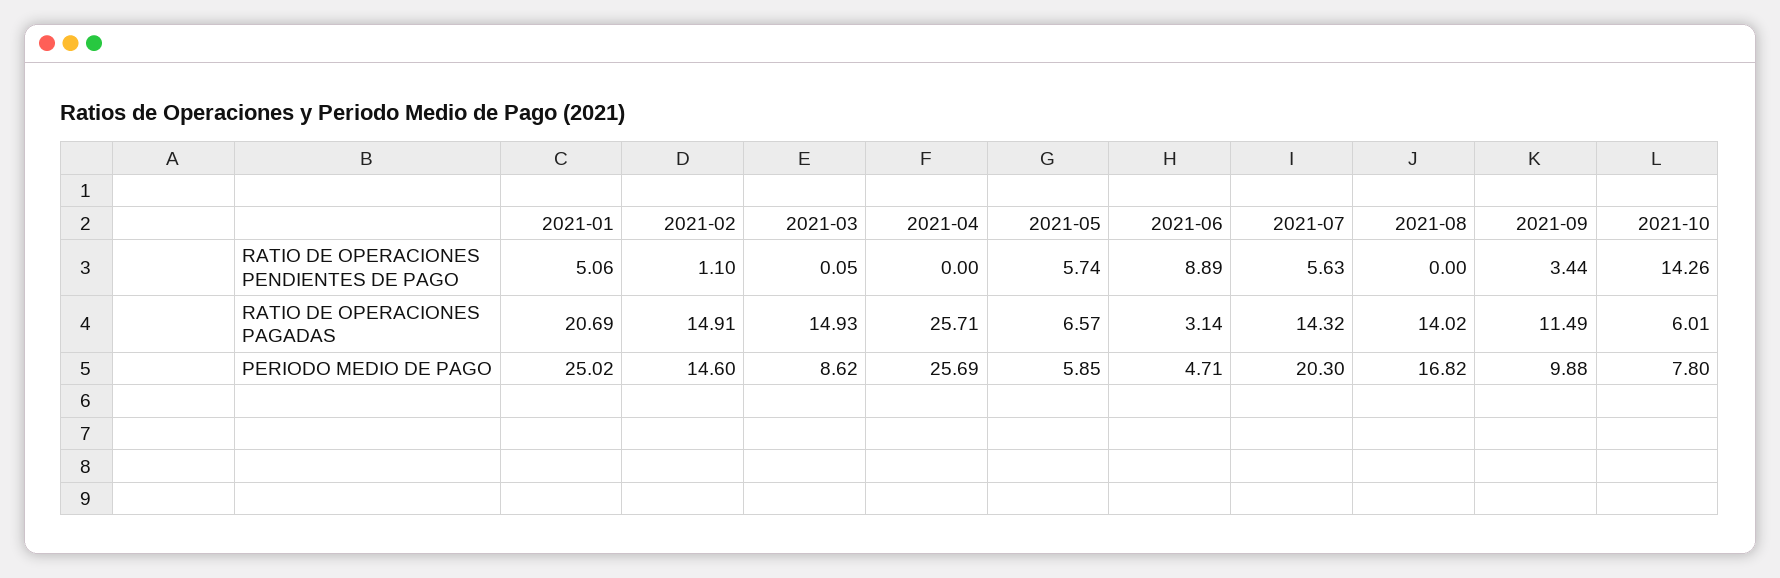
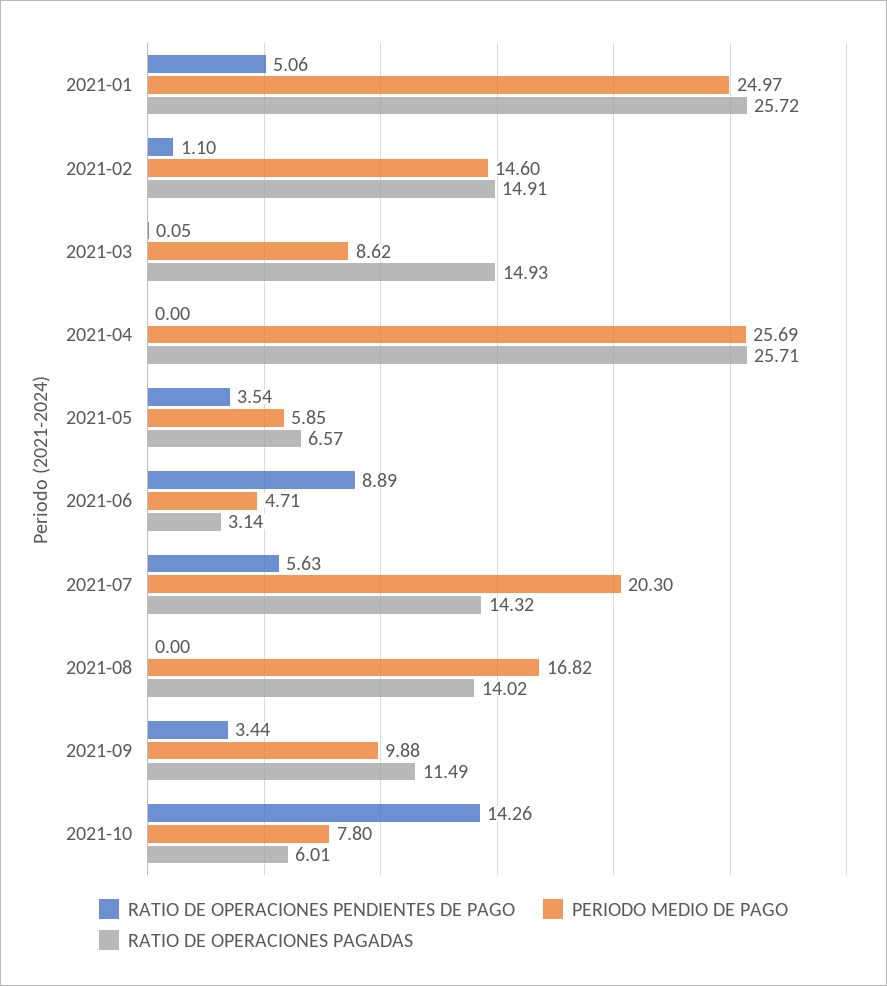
  {
    "RATIO DE OPERACIONES PENDIENTES DE PAGO": {
      "2021-01": 5.06,
      "2021-02": 1.1,
      "2021-03": 0.05,
      "2021-04": 0,
-     "2021-05": 5.74,
+     "2021-05": 3.54,
      "2021-06": 8.89,
      "2021-07": 5.63,
      "2021-08": 0,
      "2021-09": 3.44,
      "2021-10": 14.26
    },
    "RATIO DE OPERACIONES PAGADAS": {
-     "2021-01": 20.69,
+     "2021-01": 25.72,
      "2021-02": 14.91,
      "2021-03": 14.93,
      "2021-04": 25.71,
      "2021-05": 6.57,
      "2021-06": 3.14,
      "2021-07": 14.32,
      "2021-08": 14.02,
      "2021-09": 11.49,
      "2021-10": 6.01
    },
    "PERIODO MEDIO DE PAGO": {
-     "2021-01": 25.02,
+     "2021-01": 24.97,
      "2021-02": 14.6,
      "2021-03": 8.62,
      "2021-04": 25.69,
      "2021-05": 5.85,
      "2021-06": 4.71,
      "2021-07": 20.3,
      "2021-08": 16.82,
      "2021-09": 9.88,
      "2021-10": 7.8
    }
  }

